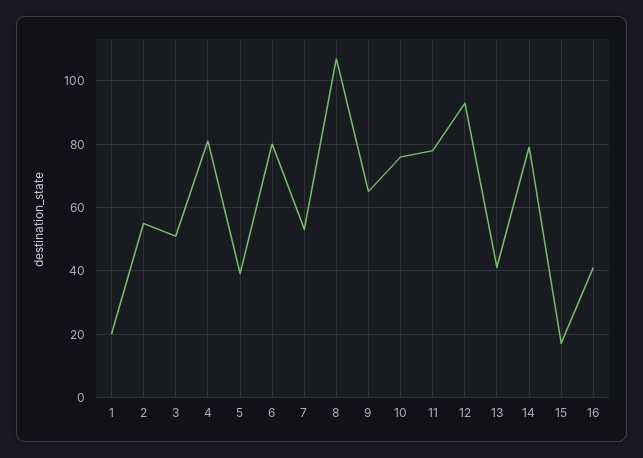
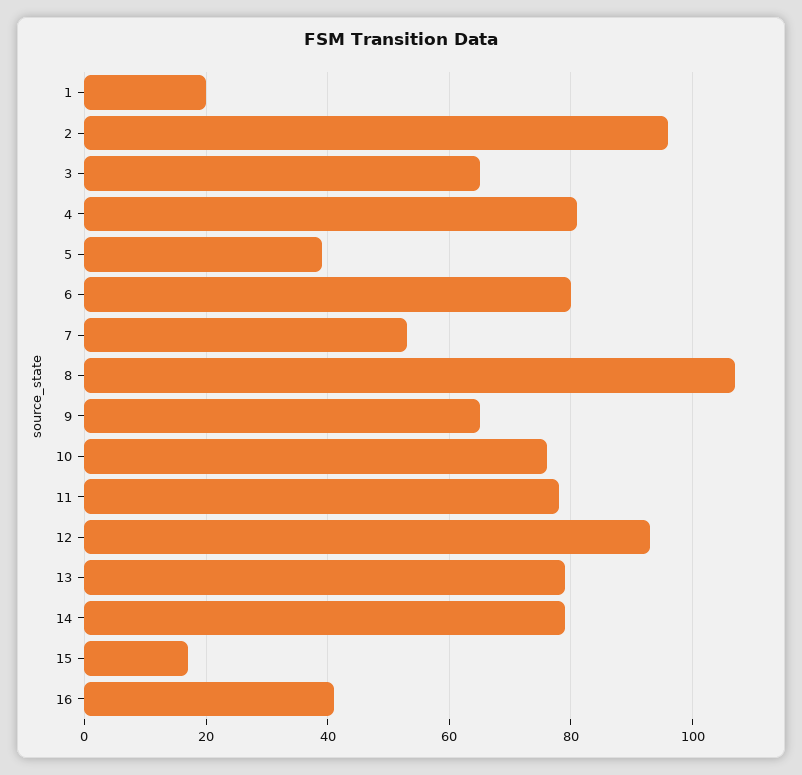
  {
    "1": 20,
-   "2": 55,
+   "2": 95,
-   "3": 50,
+   "3": 65,
    "4": 80,
    "5": 40,
    "6": 80,
    "7": 55,
    "8": 105,
    "9": 65,
    "10": 75,
    "11": 80,
    "12": 95,
-   "13": 40,
+   "13": 80,
    "14": 80,
    "15": 15,
    "16": 40
  }

